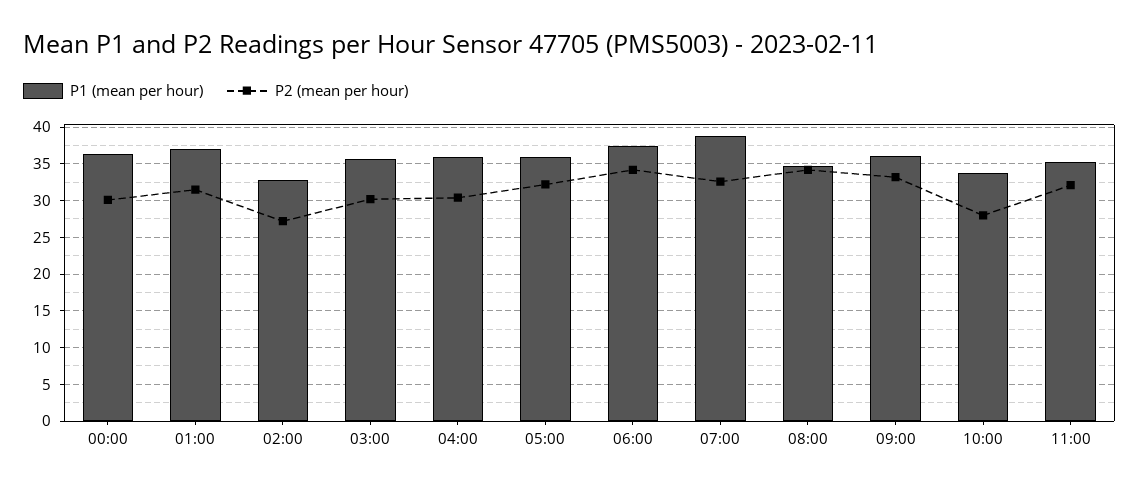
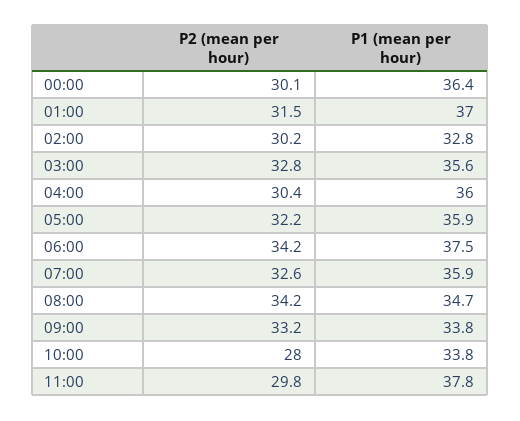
  {
    "P1 (mean per hour)": {
      "00:00": 36.4,
      "01:00": 37,
      "02:00": 32.8,
      "03:00": 35.6,
      "04:00": 36,
      "05:00": 35.9,
      "06:00": 37.5,
-     "07:00": 39,
+     "07:00": 35.9,
      "08:00": 34.7,
-     "09:00": 36,
+     "09:00": 33.8,
      "10:00": 33.8,
-     "11:00": 35
+     "11:00": 37.8
    },
    "P2 (mean per hour)": {
      "00:00": 30.1,
      "01:00": 31.5,
-     "02:00": 27,
+     "02:00": 30.2,
-     "03:00": 30,
+     "03:00": 32.8,
      "04:00": 30.4,
      "05:00": 32.2,
      "06:00": 34.2,
      "07:00": 32.6,
      "08:00": 34.2,
      "09:00": 33.2,
      "10:00": 28,
-     "11:00": 32
+     "11:00": 29.8
    }
  }

